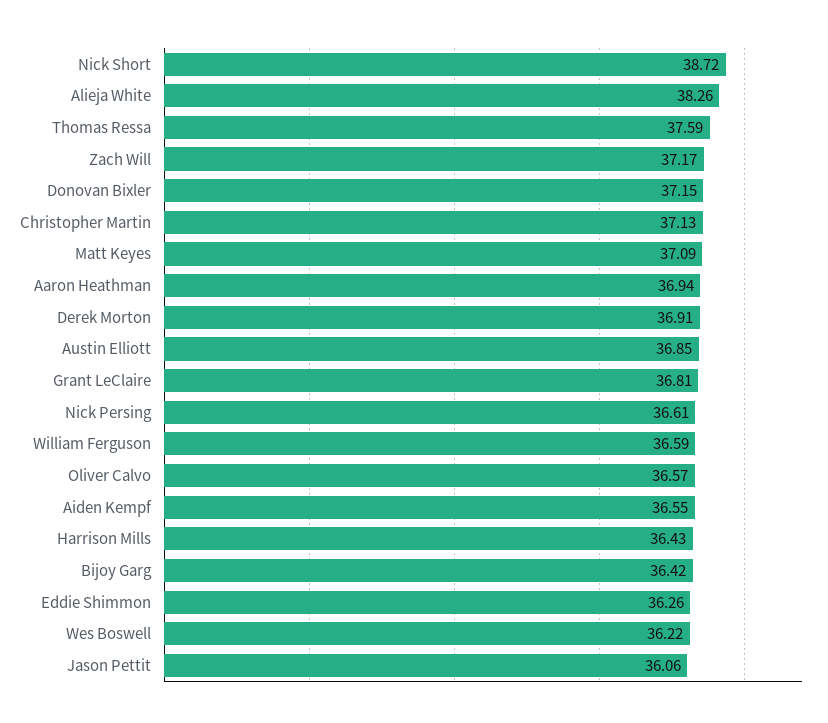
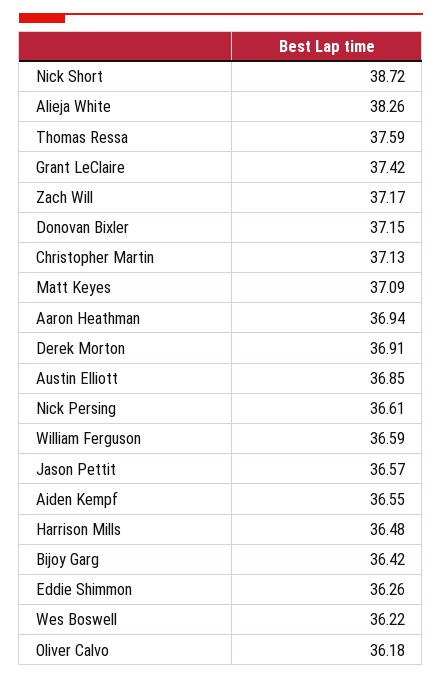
  {
    "Nick Short": 38.72,
    "Alieja White": 38.26,
    "Thomas Ressa": 37.59,
    "Zach Will": 37.17,
    "Donovan Bixler": 37.15,
    "Christopher Martin": 37.13,
    "Matt Keyes": 37.09,
    "Aaron Heathman": 36.94,
    "Derek Morton": 36.91,
    "Austin Elliott": 36.85,
-   "Grant LeClaire": 36.81,
+   "Grant LeClaire": 37.42,
    "Nick Persing": 36.61,
    "William Ferguson": 36.59,
-   "Oliver Calvo": 36.57,
+   "Oliver Calvo": 36.18,
    "Aiden Kempf": 36.55,
-   "Harrison Mills": 36.43,
+   "Harrison Mills": 36.48,
    "Bijoy Garg": 36.42,
    "Eddie Shimmon": 36.26,
    "Wes Boswell": 36.22,
-   "Jason Pettit": 36.06
+   "Jason Pettit": 36.57
  }

